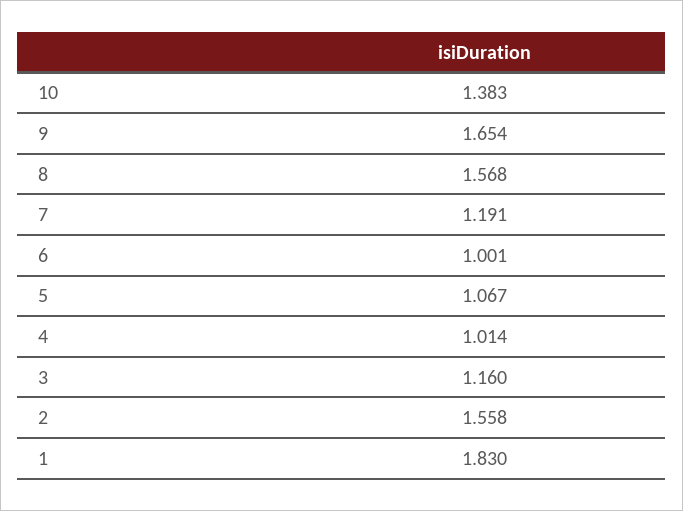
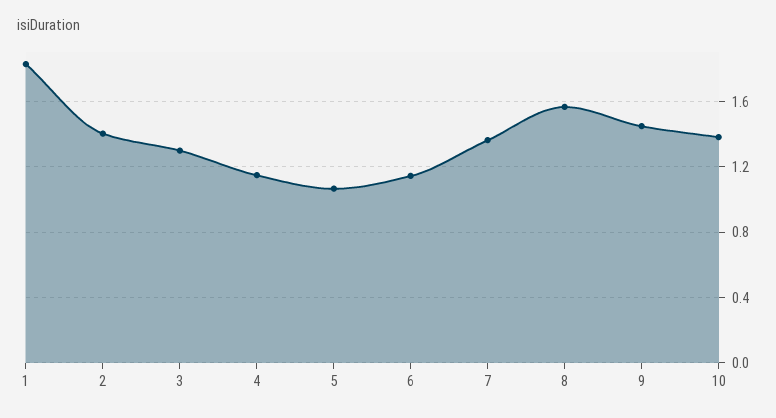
  {
    "10": 1.383,
-   "9": 1.654,
+   "9": 1.45,
    "8": 1.568,
-   "7": 1.191,
+   "7": 1.35,
-   "6": 1.001,
+   "6": 1.15,
    "5": 1.067,
-   "4": 1.014,
+   "4": 1.15,
-   "3": 1.16,
+   "3": 1.3,
-   "2": 1.558,
+   "2": 1.4,
    "1": 1.83
  }

